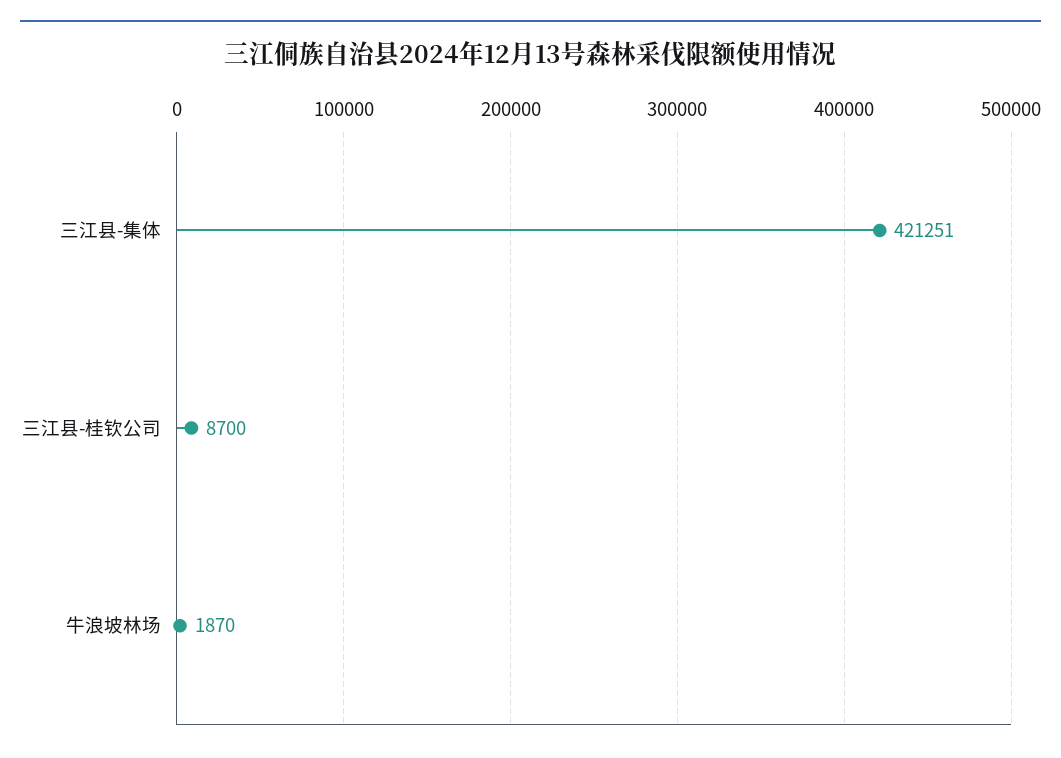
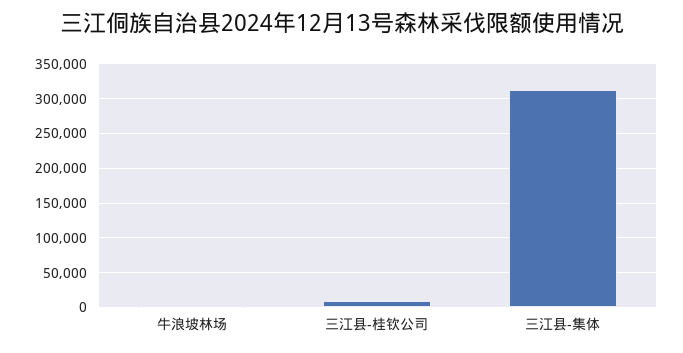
  {
-   "三江县-集体": 421251,
+   "三江县-集体": 310000,
    "三江县-桂钦公司": 8700,
    "牛浪坡林场": 1870
  }

